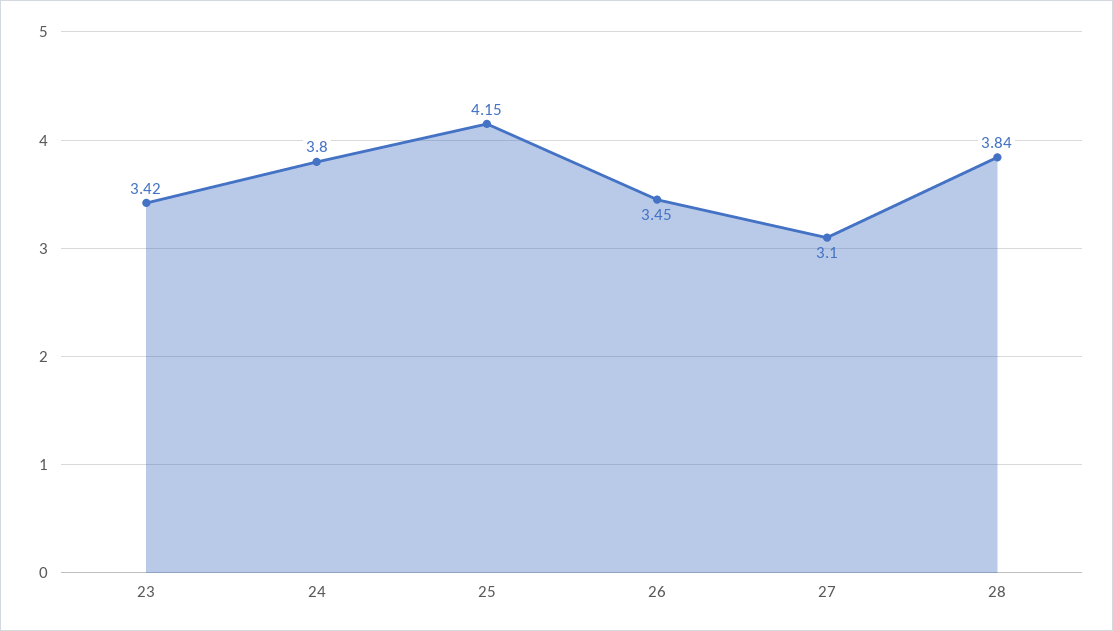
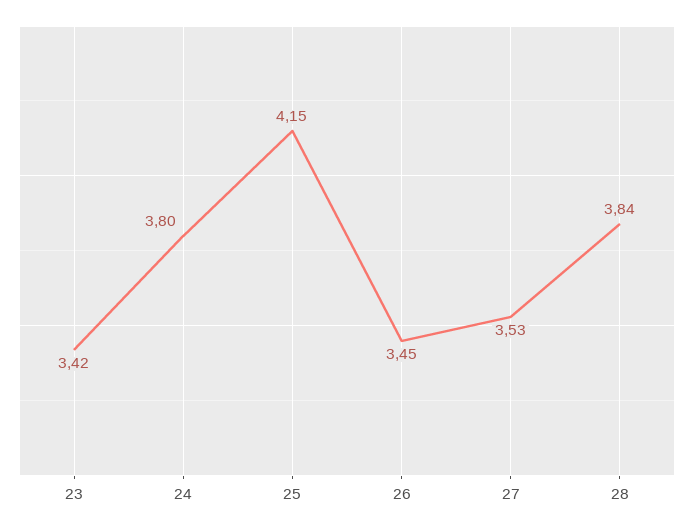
  {
    "23": 3.42,
    "24": 3.8,
    "25": 4.15,
    "26": 3.45,
-   "27": 3.1,
+   "27": 3.53,
    "28": 3.84
  }

